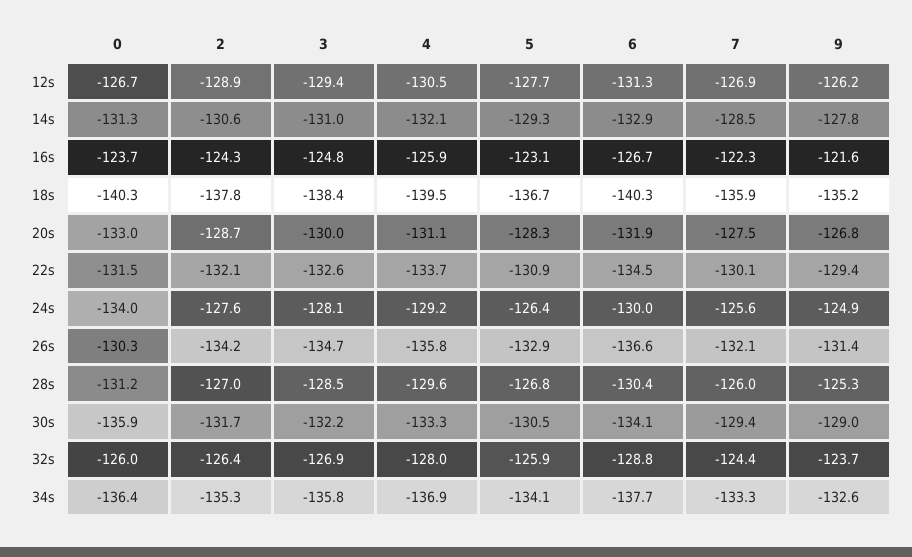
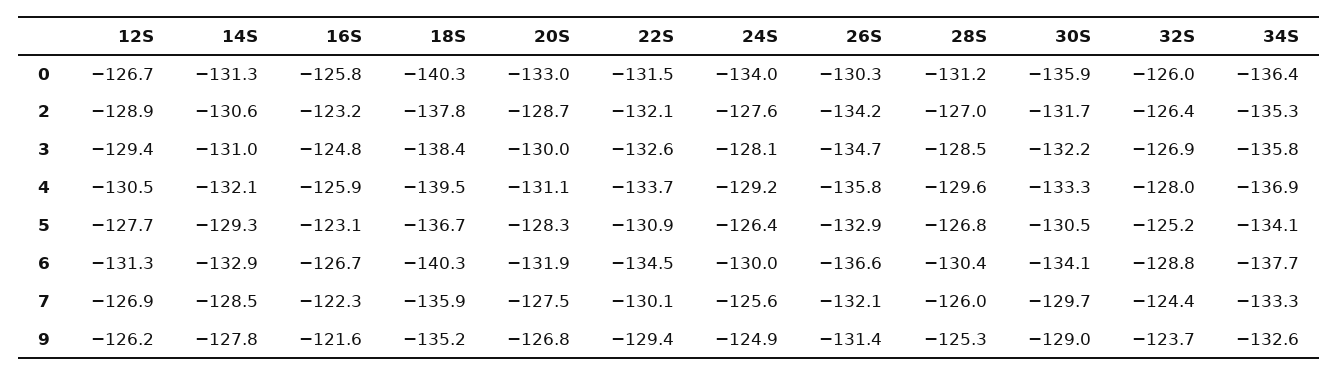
  {
    "0": {
      "12s": -126.7,
      "14s": -131.3,
-     "16s": -123.7,
+     "16s": -125.8,
      "18s": -140.3,
      "20s": -133,
      "22s": -131.5,
      "24s": -134,
      "26s": -130.3,
      "28s": -131.2,
      "30s": -135.9,
      "32s": -126,
      "34s": -136.4
    },
    "2": {
      "12s": -128.9,
      "14s": -130.6,
-     "16s": -124.3,
+     "16s": -123.2,
      "18s": -137.8,
      "20s": -128.7,
      "22s": -132.1,
      "24s": -127.6,
      "26s": -134.2,
      "28s": -127,
      "30s": -131.7,
      "32s": -126.4,
      "34s": -135.3
    },
    "3": {
      "12s": -129.4,
      "14s": -131,
      "16s": -124.8,
      "18s": -138.4,
      "20s": -130,
      "22s": -132.6,
      "24s": -128.1,
      "26s": -134.7,
      "28s": -128.5,
      "30s": -132.2,
      "32s": -126.9,
      "34s": -135.8
    },
    "4": {
      "12s": -130.5,
      "14s": -132.1,
      "16s": -125.9,
      "18s": -139.5,
      "20s": -131.1,
      "22s": -133.7,
      "24s": -129.2,
      "26s": -135.8,
      "28s": -129.6,
      "30s": -133.3,
      "32s": -128,
      "34s": -136.9
    },
    "5": {
      "12s": -127.7,
      "14s": -129.3,
      "16s": -123.1,
      "18s": -136.7,
      "20s": -128.3,
      "22s": -130.9,
      "24s": -126.4,
      "26s": -132.9,
      "28s": -126.8,
      "30s": -130.5,
-     "32s": -125.9,
+     "32s": -125.2,
      "34s": -134.1
    },
    "6": {
      "12s": -131.3,
      "14s": -132.9,
      "16s": -126.7,
      "18s": -140.3,
      "20s": -131.9,
      "22s": -134.5,
      "24s": -130,
      "26s": -136.6,
      "28s": -130.4,
      "30s": -134.1,
      "32s": -128.8,
      "34s": -137.7
    },
    "7": {
      "12s": -126.9,
      "14s": -128.5,
      "16s": -122.3,
      "18s": -135.9,
      "20s": -127.5,
      "22s": -130.1,
      "24s": -125.6,
      "26s": -132.1,
      "28s": -126,
-     "30s": -129.4,
+     "30s": -129.7,
      "32s": -124.4,
      "34s": -133.3
    },
    "9": {
      "12s": -126.2,
      "14s": -127.8,
      "16s": -121.6,
      "18s": -135.2,
      "20s": -126.8,
      "22s": -129.4,
      "24s": -124.9,
      "26s": -131.4,
      "28s": -125.3,
      "30s": -129,
      "32s": -123.7,
      "34s": -132.6
    }
  }

